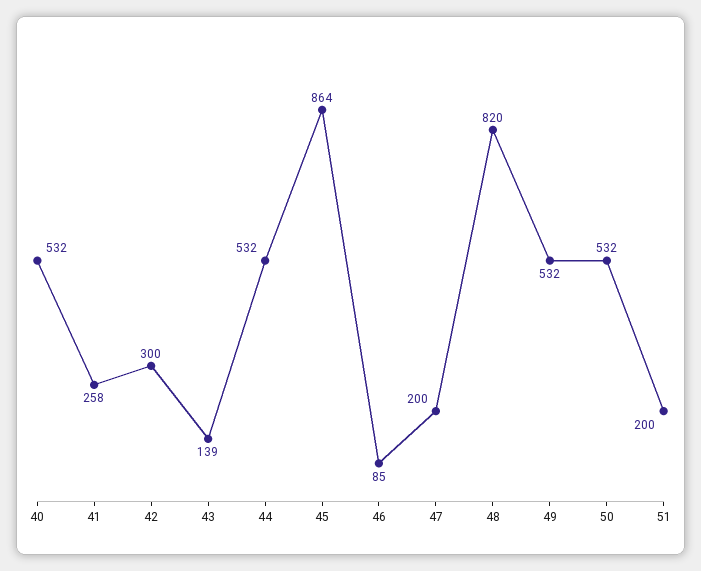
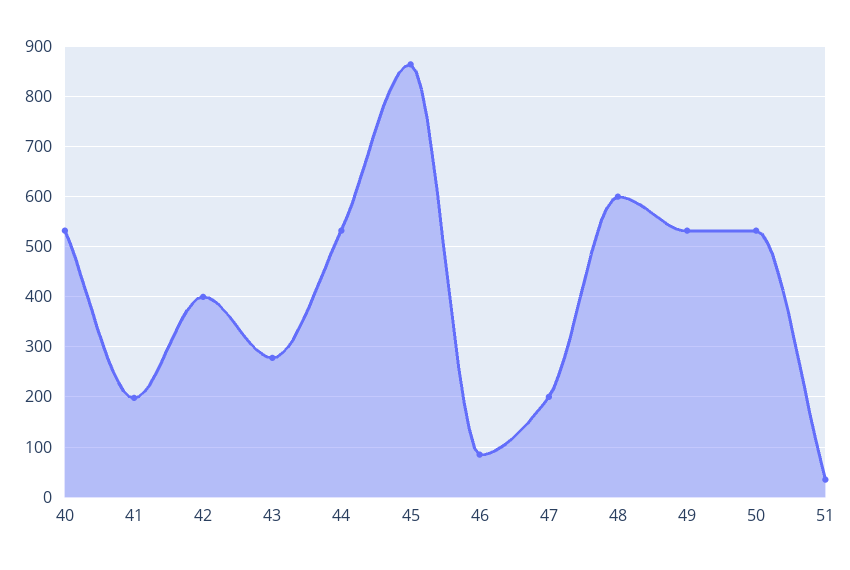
  {
    "40": 532,
-   "41": 258,
+   "41": 200,
-   "42": 300,
+   "42": 400,
-   "43": 139,
+   "43": 280,
    "44": 532,
    "45": 864,
    "46": 85,
    "47": 200,
-   "48": 820,
+   "48": 600,
    "49": 532,
    "50": 532,
-   "51": 200
+   "51": 40
  }

